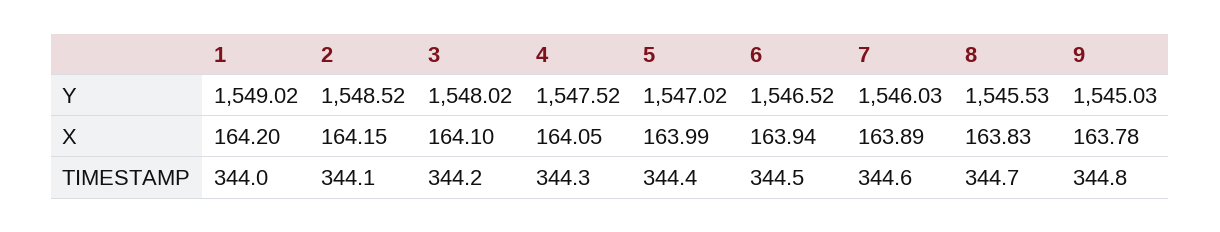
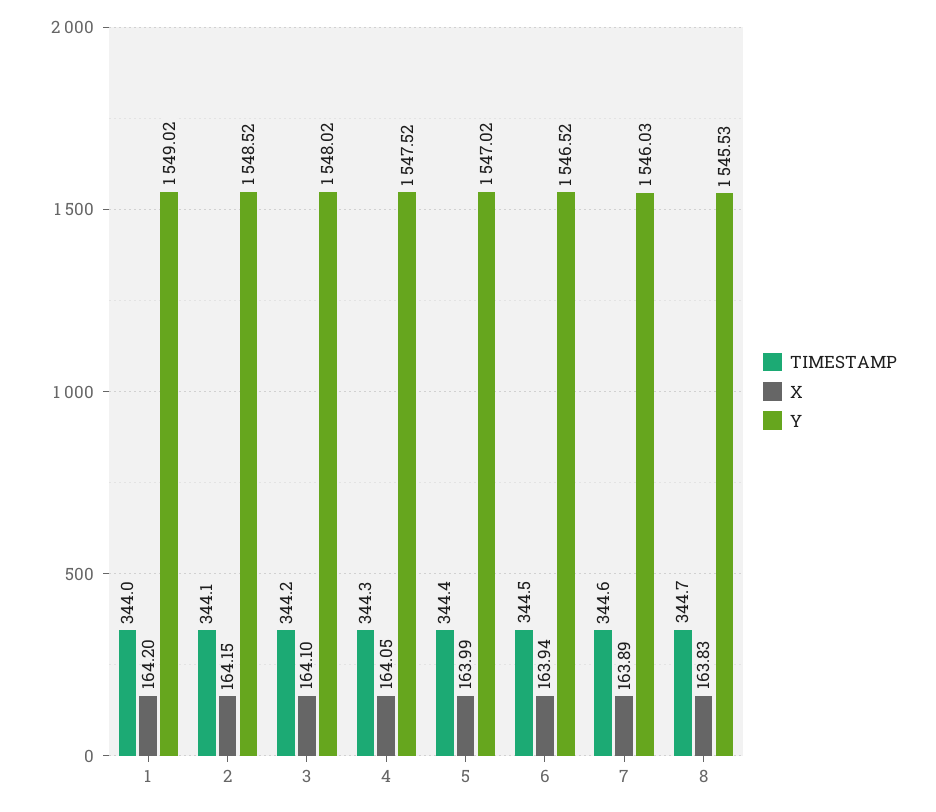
  {
    "Y": {
      "1": 1549.02,
      "2": 1548.52,
      "3": 1548.02,
      "4": 1547.52,
      "5": 1547.02,
      "6": 1546.52,
      "7": 1546.03,
-     "8": 1545.53,
+     "8": 1545.53
-     "9": 1545.03
    },
    "X": {
      "1": 164.2,
      "2": 164.15,
      "3": 164.1,
      "4": 164.05,
      "5": 163.99,
      "6": 163.94,
      "7": 163.89,
-     "8": 163.83,
+     "8": 163.83
-     "9": 163.78
    },
    "TIMESTAMP": {
      "1": 344,
      "2": 344.1,
      "3": 344.2,
      "4": 344.3,
      "5": 344.4,
      "6": 344.5,
      "7": 344.6,
-     "8": 344.7,
+     "8": 344.7
-     "9": 344.8
    }
  }

